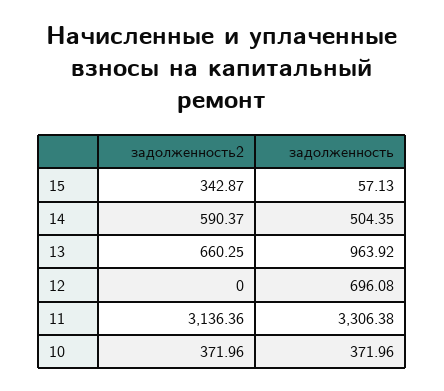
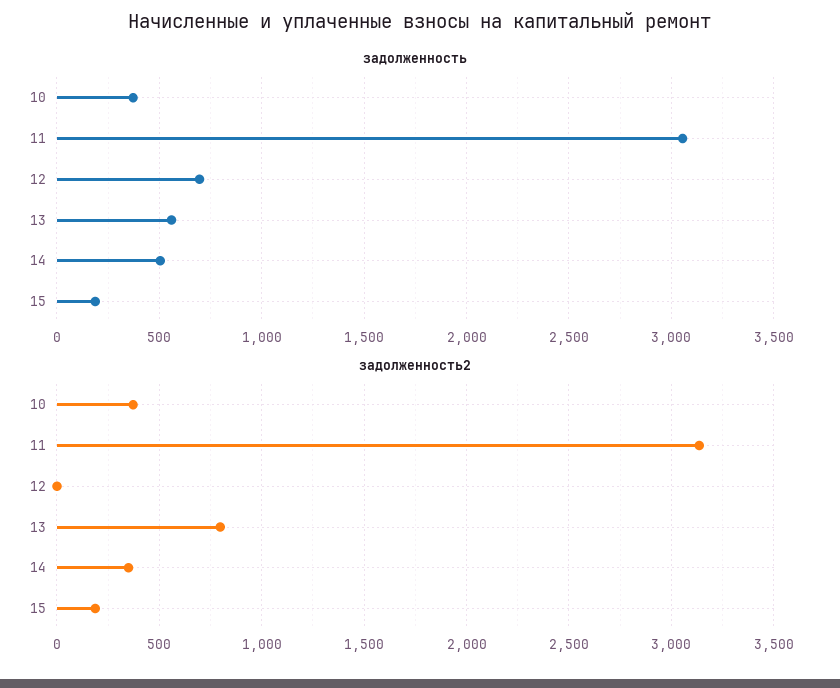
  {
    "задолженность2": {
-     "15": 342.87,
+     "15": 200,
-     "14": 590.37,
+     "14": 350,
-     "13": 660.25,
+     "13": 800,
      "12": 0,
      "11": 3136.36,
      "10": 371.96
    },
    "задолженность": {
-     "15": 57.13,
+     "15": 200,
      "14": 504.35,
-     "13": 963.92,
+     "13": 550,
      "12": 696.08,
-     "11": 3306.38,
+     "11": 3050,
      "10": 371.96
    }
  }

